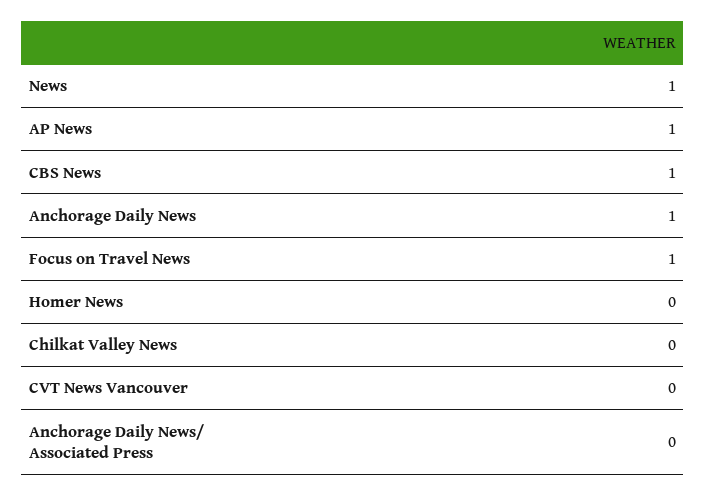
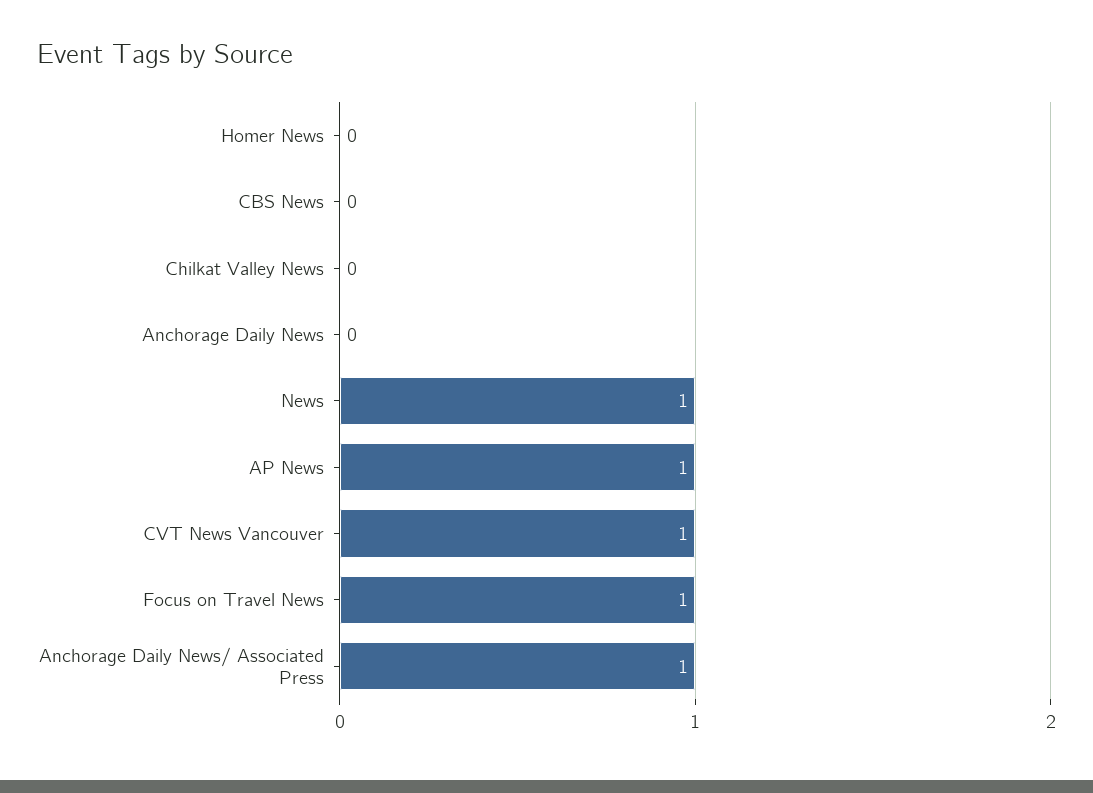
  {
    "News": 1,
    "AP News": 1,
-   "CBS News": 1,
+   "CBS News": 0,
-   "Anchorage Daily News": 1,
+   "Anchorage Daily News": 0,
    "Focus on Travel News": 1,
    "Homer News": 0,
    "Chilkat Valley News": 0,
-   "CVT News Vancouver": 0,
+   "CVT News Vancouver": 1,
-   "Anchorage Daily News/ Associated Press": 0
+   "Anchorage Daily News/ Associated Press": 1
  }

